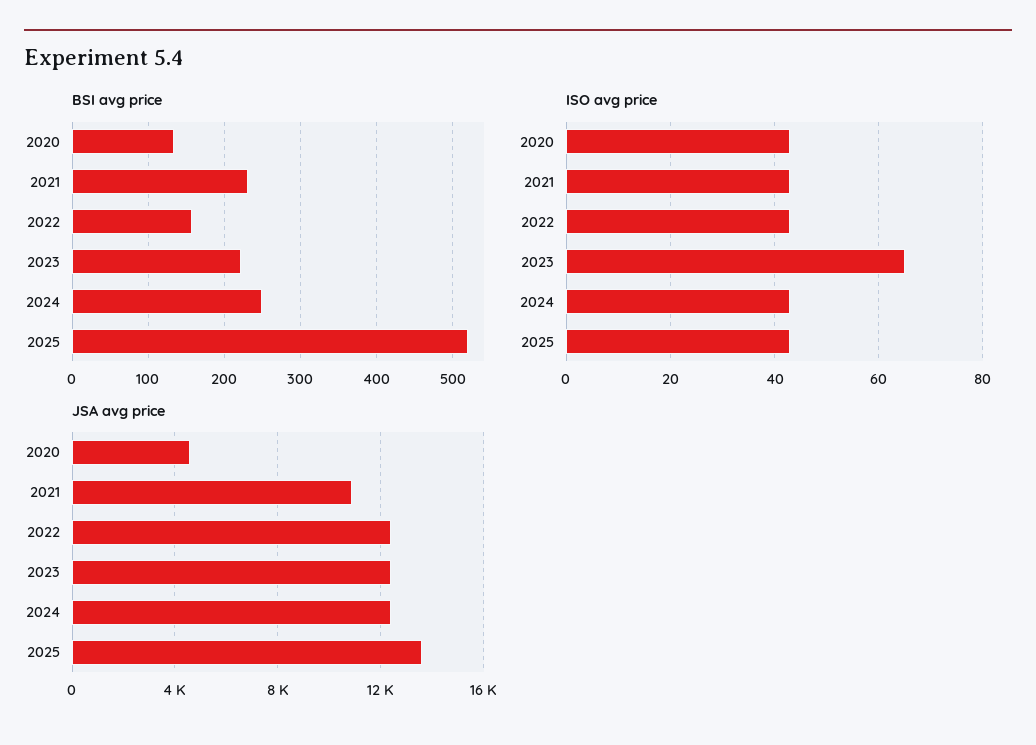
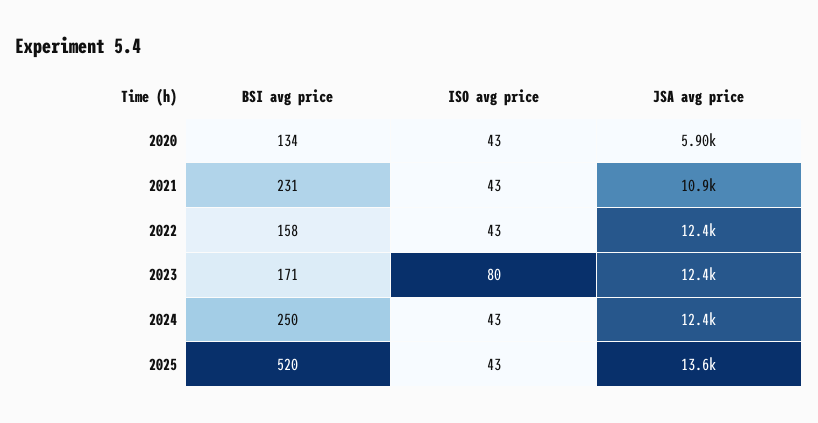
  {
    "BSI avg price": {
      "2020": 134,
      "2021": 231,
      "2022": 158,
-     "2023": 220,
+     "2023": 171,
      "2024": 250,
      "2025": 520
    },
    "ISO avg price": {
      "2020": 43,
      "2021": 43,
      "2022": 43,
-     "2023": 65,
+     "2023": 80,
      "2024": 43,
      "2025": 43
    },
    "JSA avg price": {
-     "2020": 4500,
+     "2020": 5900,
      "2021": 10900,
      "2022": 12400,
      "2023": 12400,
      "2024": 12400,
      "2025": 13600
    }
  }

